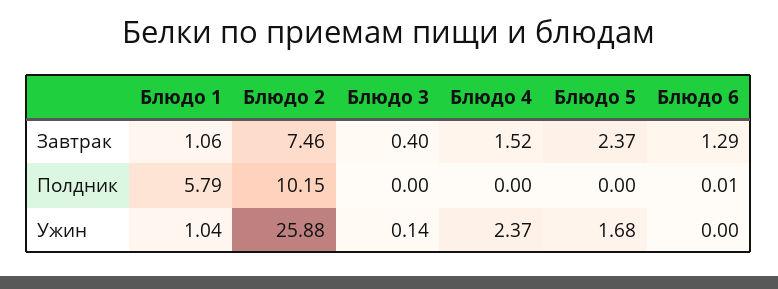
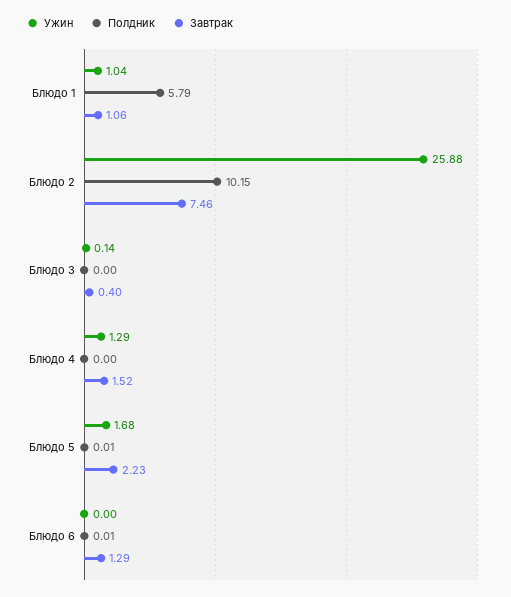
  {
    "Завтрак": {
      "Блюдо 1": 1.06,
      "Блюдо 2": 7.46,
      "Блюдо 3": 0.4,
      "Блюдо 4": 1.52,
-     "Блюдо 5": 2.37,
+     "Блюдо 5": 2.23,
      "Блюдо 6": 1.29
    },
    "Полдник": {
      "Блюдо 1": 5.79,
      "Блюдо 2": 10.15,
      "Блюдо 3": 0,
      "Блюдо 4": 0,
-     "Блюдо 5": 0,
+     "Блюдо 5": 0.01,
      "Блюдо 6": 0.01
    },
    "Ужин": {
      "Блюдо 1": 1.04,
      "Блюдо 2": 25.88,
      "Блюдо 3": 0.14,
-     "Блюдо 4": 2.37,
+     "Блюдо 4": 1.29,
      "Блюдо 5": 1.68,
      "Блюдо 6": 0
    }
  }

